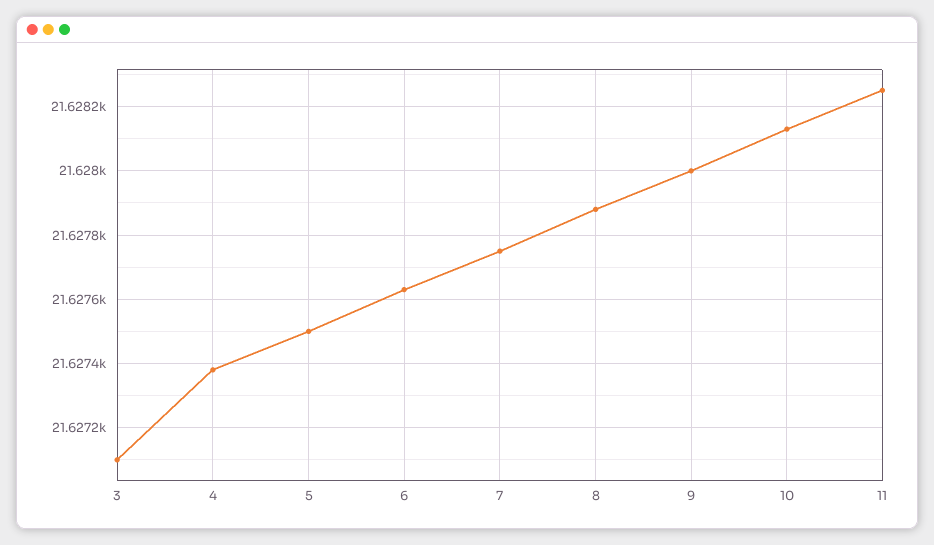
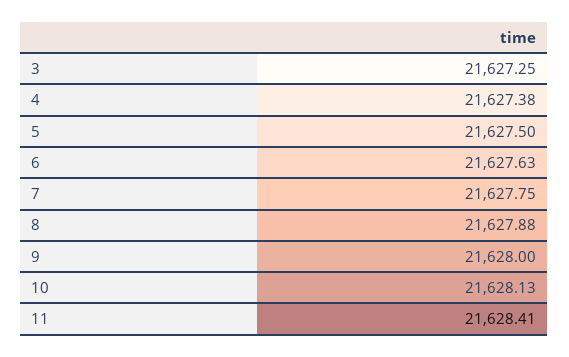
  {
-   "3": 21627.1,
+   "3": 21627.25,
    "4": 21627.38,
    "5": 21627.5,
    "6": 21627.63,
    "7": 21627.75,
    "8": 21627.88,
    "9": 21628,
    "10": 21628.13,
-   "11": 21628.25
+   "11": 21628.41
  }

